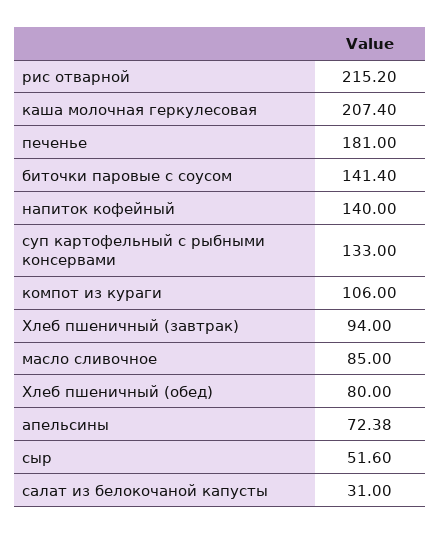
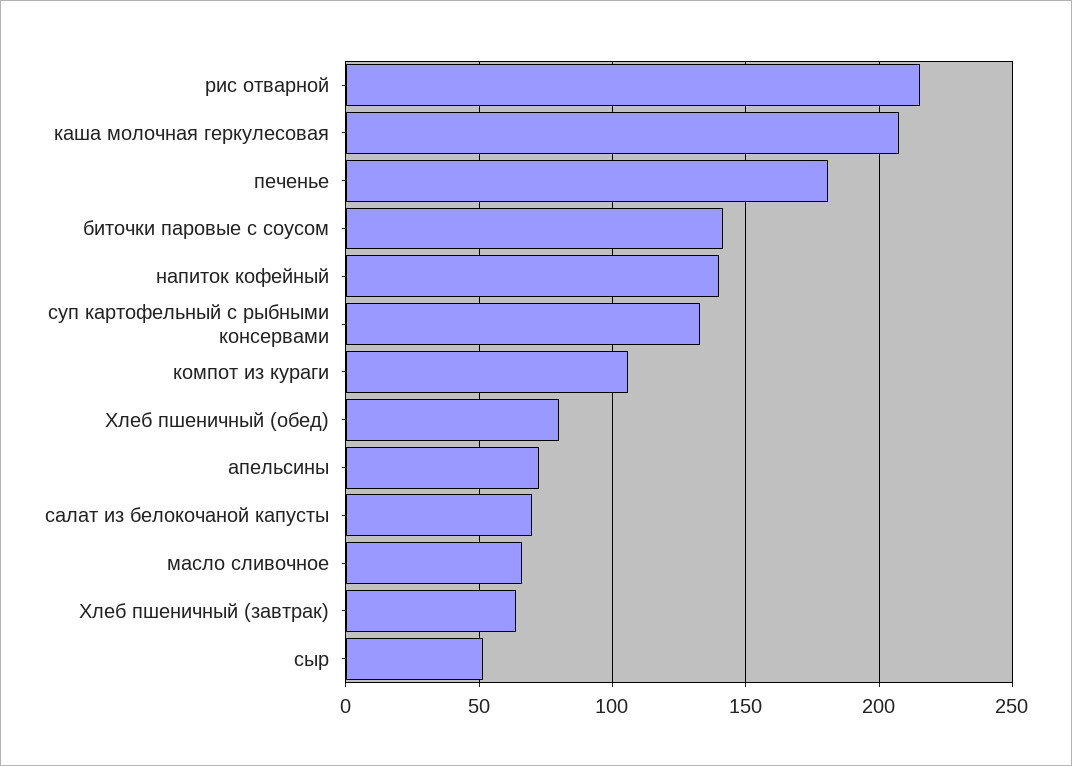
  {
    "рис отварной": 215.2,
    "каша молочная геркулесовая": 207.4,
    "печенье": 181,
    "биточки паровые с соусом": 141.4,
    "напиток кофейный": 140,
    "суп картофельный с рыбными консервами": 133,
    "компот из кураги": 106,
-   "Хлеб пшеничный (завтрак)": 94,
+   "Хлеб пшеничный (завтрак)": 65,
-   "масло сливочное": 85,
+   "масло сливочное": 65,
    "Хлеб пшеничный (обед)": 80,
    "апельсины": 72.38,
    "сыр": 51.6,
-   "салат из белокочаной капусты": 31
+   "салат из белокочаной капусты": 70
  }

